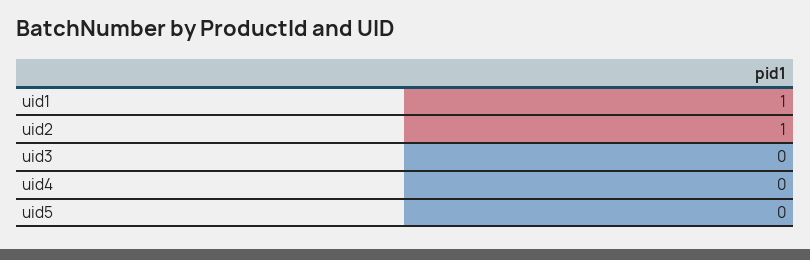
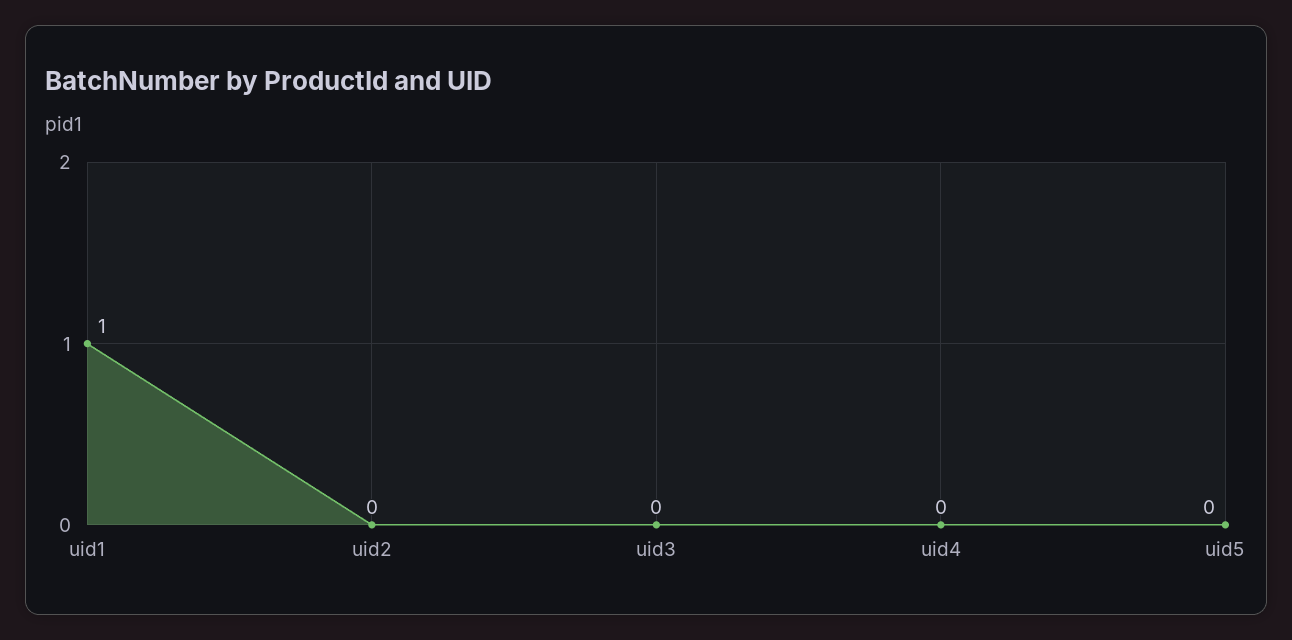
  {
    "uid1": 1,
-   "uid2": 1,
+   "uid2": 0,
    "uid3": 0,
    "uid4": 0,
    "uid5": 0
  }

